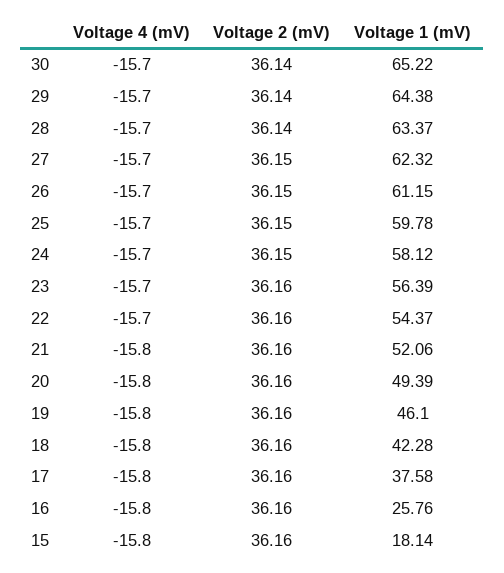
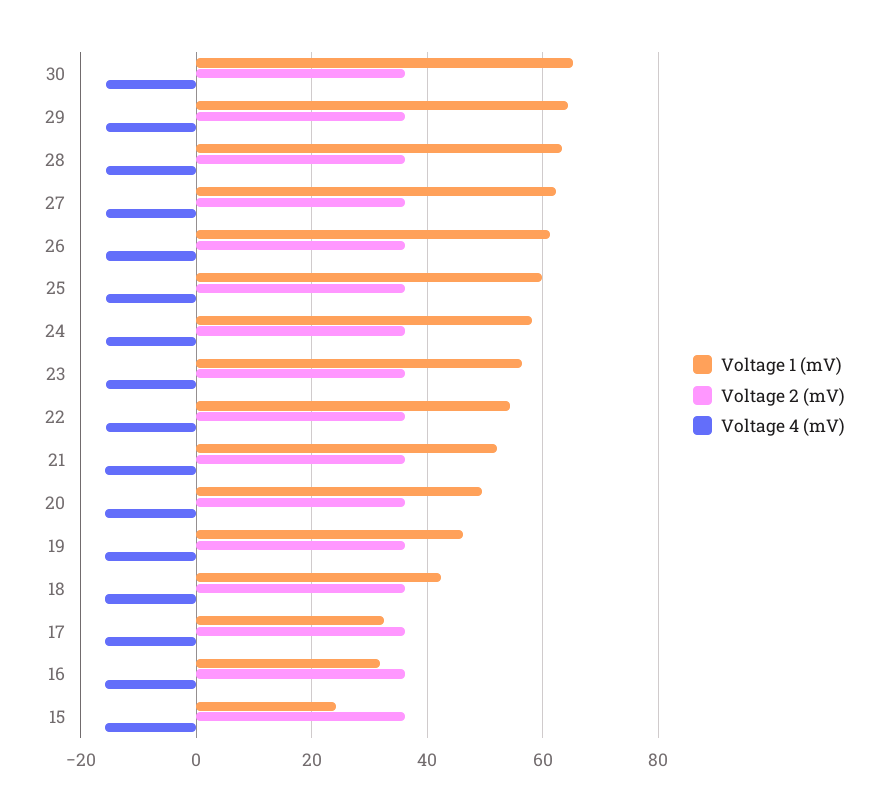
  {
    "Voltage 4 (mV)": {
      "30": -15.7,
      "29": -15.7,
      "28": -15.7,
      "27": -15.7,
      "26": -15.7,
      "25": -15.7,
      "24": -15.7,
      "23": -15.7,
      "22": -15.7,
      "21": -15.8,
      "20": -15.8,
      "19": -15.8,
      "18": -15.8,
      "17": -15.8,
      "16": -15.8,
      "15": -15.8
    },
    "Voltage 2 (mV)": {
      "30": 36.14,
      "29": 36.14,
      "28": 36.14,
      "27": 36.15,
      "26": 36.15,
      "25": 36.15,
      "24": 36.15,
      "23": 36.16,
      "22": 36.16,
      "21": 36.16,
      "20": 36.16,
      "19": 36.16,
      "18": 36.16,
      "17": 36.16,
      "16": 36.16,
      "15": 36.16
    },
    "Voltage 1 (mV)": {
      "30": 65.22,
      "29": 64.38,
      "28": 63.37,
      "27": 62.32,
      "26": 61.15,
      "25": 59.78,
      "24": 58.12,
      "23": 56.39,
      "22": 54.37,
      "21": 52.06,
      "20": 49.39,
      "19": 46.1,
      "18": 42.28,
-     "17": 37.58,
+     "17": 32,
-     "16": 25.76,
+     "16": 32,
-     "15": 18.14
+     "15": 24
    }
  }

